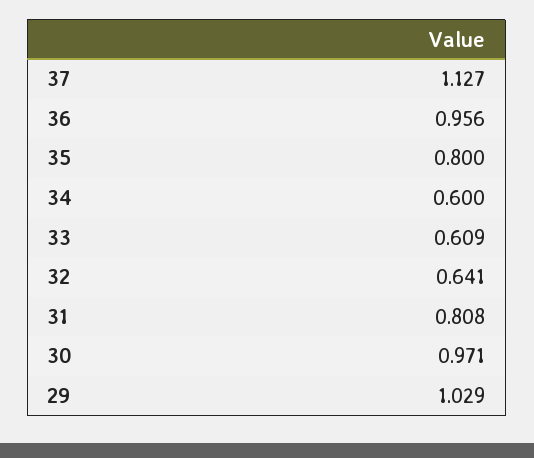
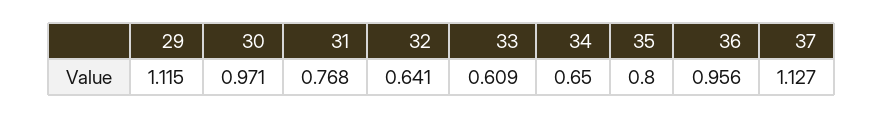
  {
    "37": 1.127,
    "36": 0.956,
    "35": 0.8,
-   "34": 0.6,
+   "34": 0.65,
    "33": 0.609,
    "32": 0.641,
-   "31": 0.808,
+   "31": 0.768,
    "30": 0.971,
-   "29": 1.029
+   "29": 1.115
  }

